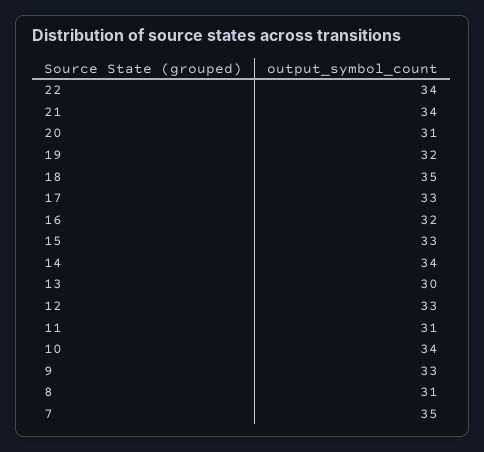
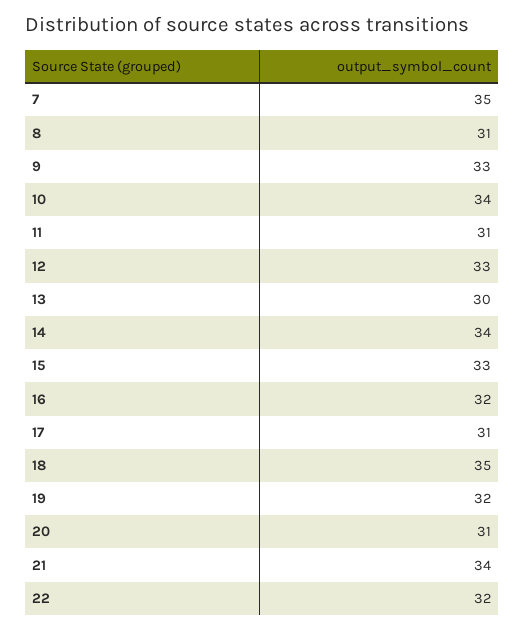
  {
-   "22": 34,
+   "22": 32,
    "21": 34,
    "20": 31,
    "19": 32,
    "18": 35,
-   "17": 33,
+   "17": 31,
    "16": 32,
    "15": 33,
    "14": 34,
    "13": 30,
    "12": 33,
    "11": 31,
    "10": 34,
    "9": 33,
    "8": 31,
    "7": 35
  }

